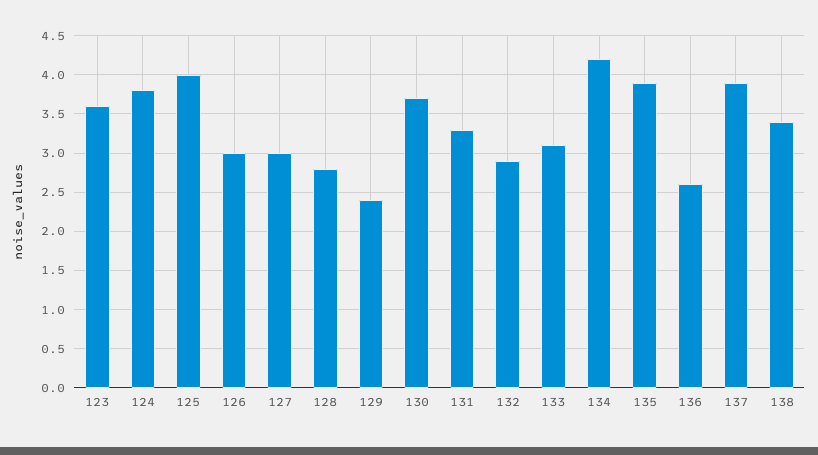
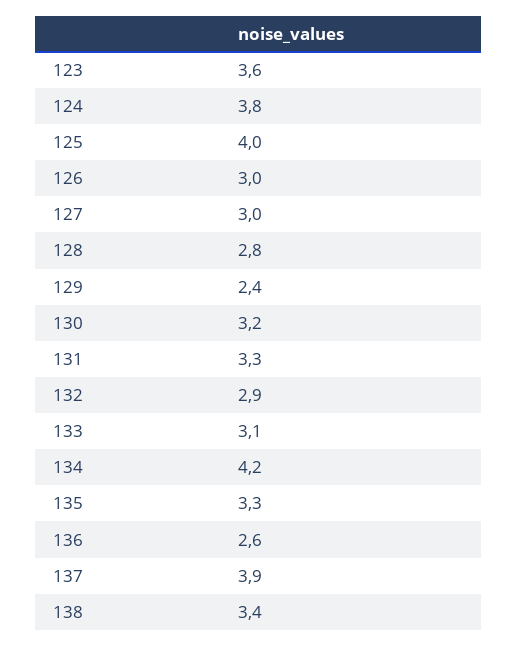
  {
    "123": 3.6,
    "124": 3.8,
    "125": 4,
    "126": 3,
    "127": 3,
    "128": 2.8,
    "129": 2.4,
-   "130": 3.7,
+   "130": 3.2,
    "131": 3.3,
    "132": 2.9,
    "133": 3.1,
    "134": 4.2,
-   "135": 3.9,
+   "135": 3.3,
    "136": 2.6,
    "137": 3.9,
    "138": 3.4
  }

